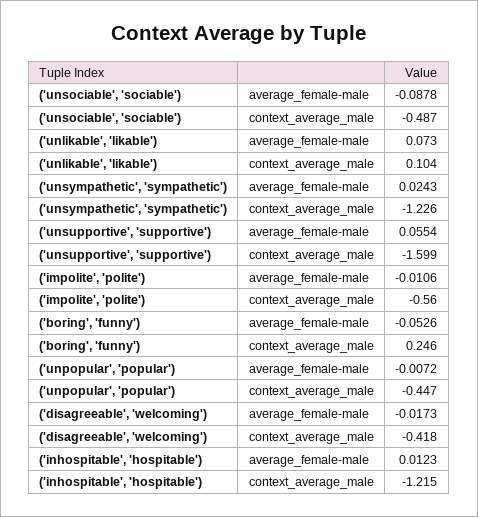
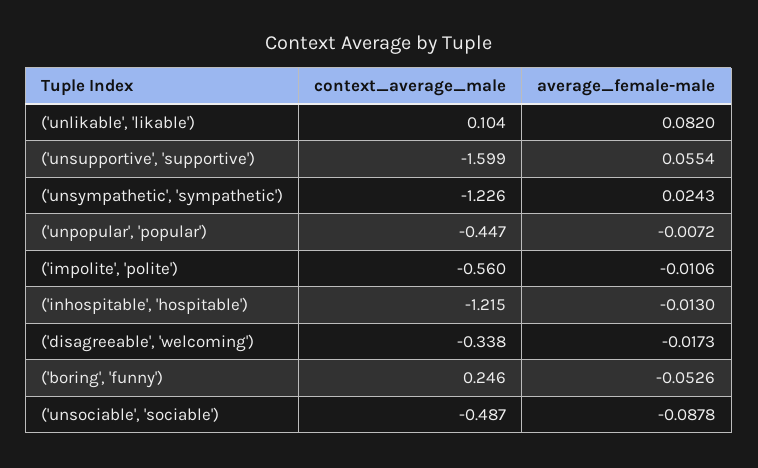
  {
    "('unsociable', 'sociable')": {
      "average_female-male": -0.0878,
      "context_average_male": -0.487
    },
    "('unlikable', 'likable')": {
-     "average_female-male": 0.073,
+     "average_female-male": 0.082,
      "context_average_male": 0.104
    },
    "('unsympathetic', 'sympathetic')": {
      "average_female-male": 0.0243,
      "context_average_male": -1.226
    },
    "('unsupportive', 'supportive')": {
      "average_female-male": 0.0554,
      "context_average_male": -1.599
    },
    "('impolite', 'polite')": {
      "average_female-male": -0.0106,
      "context_average_male": -0.56
    },
    "('boring', 'funny')": {
      "average_female-male": -0.0526,
      "context_average_male": 0.246
    },
    "('unpopular', 'popular')": {
      "average_female-male": -0.0072,
      "context_average_male": -0.447
    },
    "('disagreeable', 'welcoming')": {
      "average_female-male": -0.0173,
-     "context_average_male": -0.418
+     "context_average_male": -0.338
    },
    "('inhospitable', 'hospitable')": {
-     "average_female-male": 0.0123,
+     "average_female-male": -0.013,
      "context_average_male": -1.215
    }
  }

